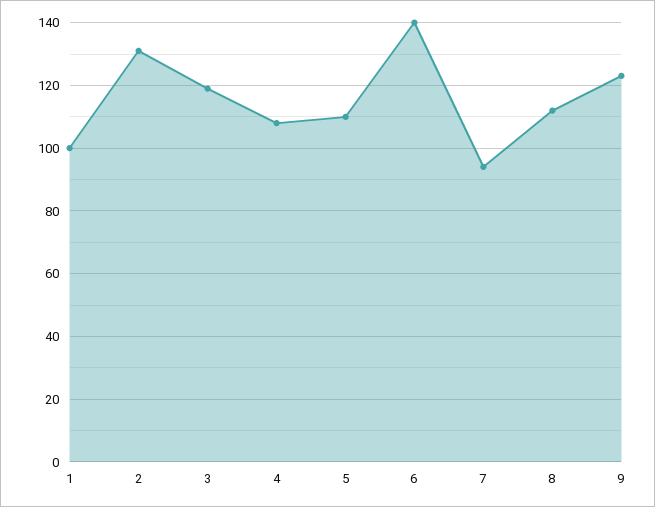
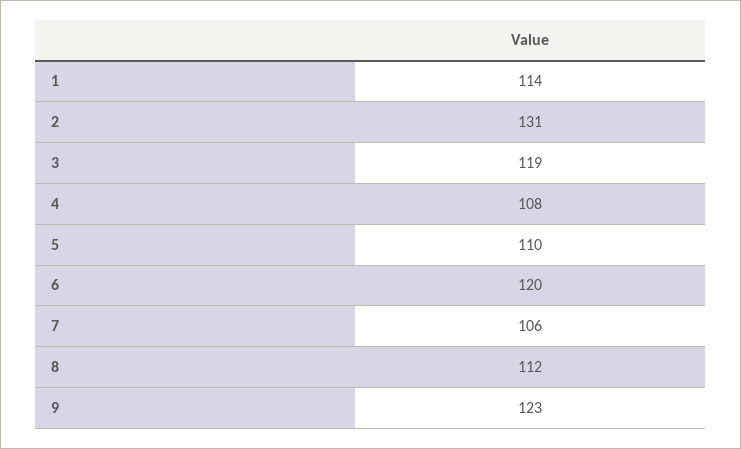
  {
-   "1": 100,
+   "1": 114,
    "2": 131,
    "3": 119,
    "4": 108,
    "5": 110,
-   "6": 140,
+   "6": 120,
-   "7": 95,
+   "7": 106,
    "8": 112,
    "9": 123
  }

